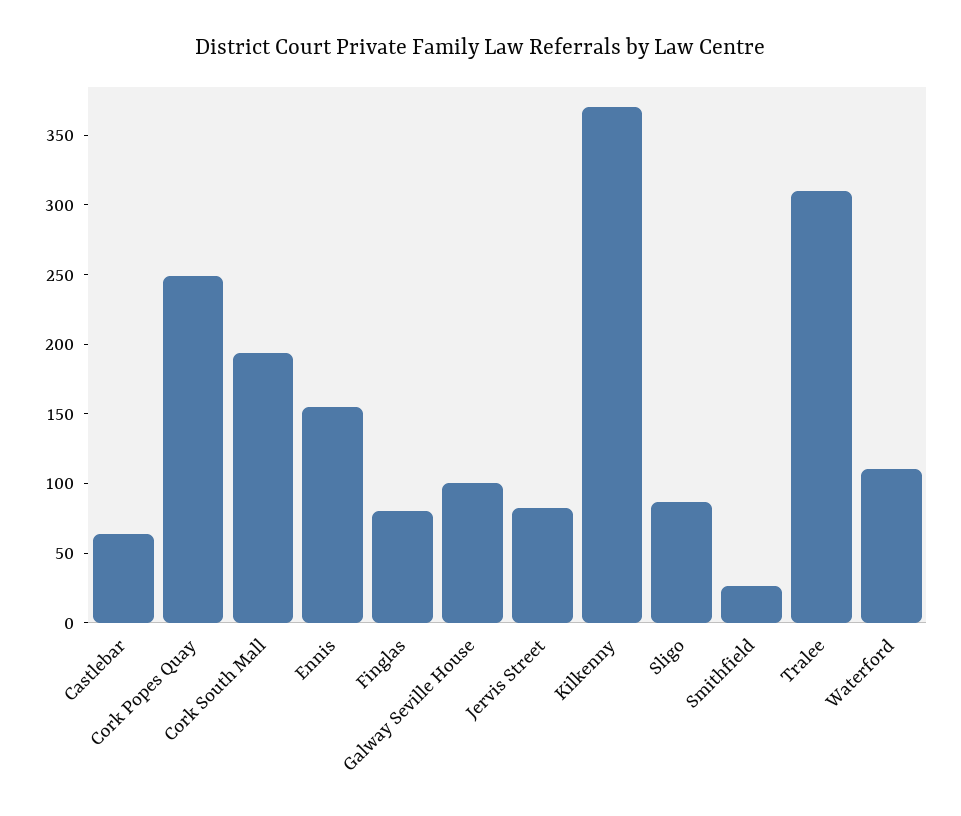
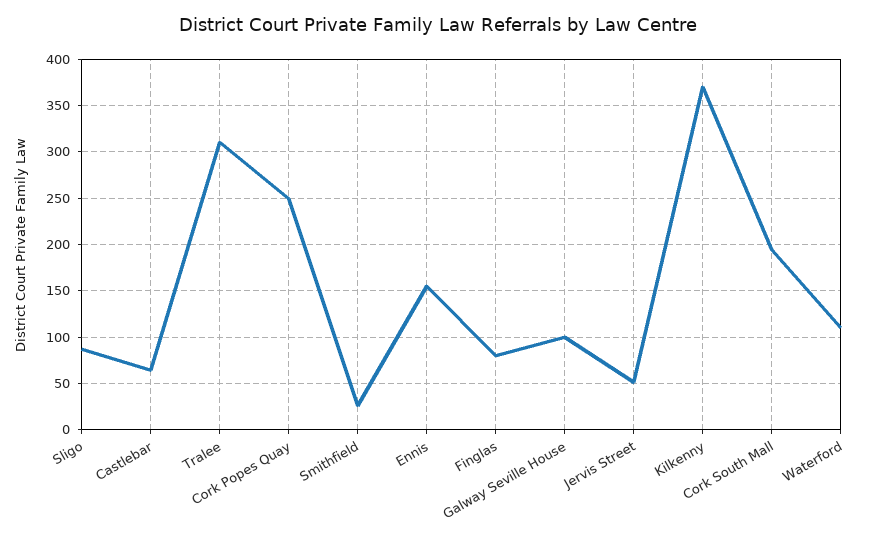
  {
    "Castlebar": 60,
    "Cork Popes Quay": 250,
    "Cork South Mall": 190,
    "Ennis": 160,
    "Finglas": 80,
    "Galway Seville House": 100,
-   "Jervis Street": 80,
+   "Jervis Street": 50,
    "Kilkenny": 370,
    "Sligo": 90,
    "Smithfield": 30,
    "Tralee": 310,
    "Waterford": 110
  }

